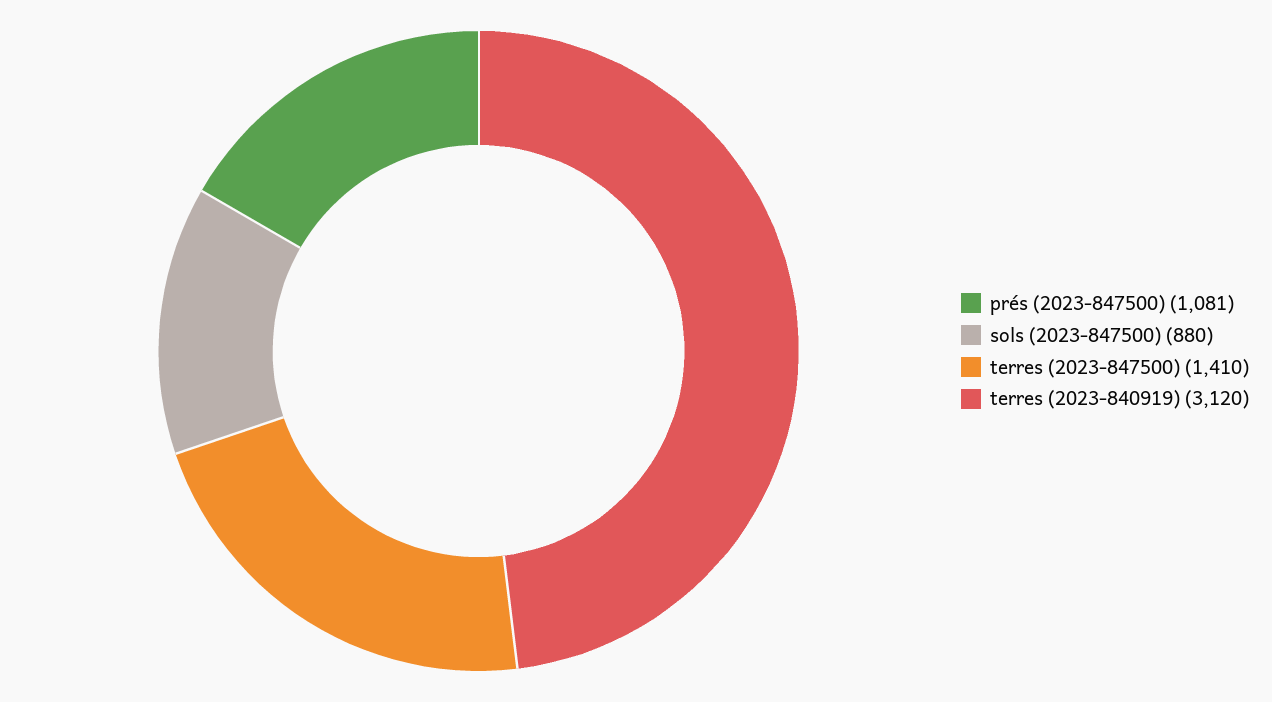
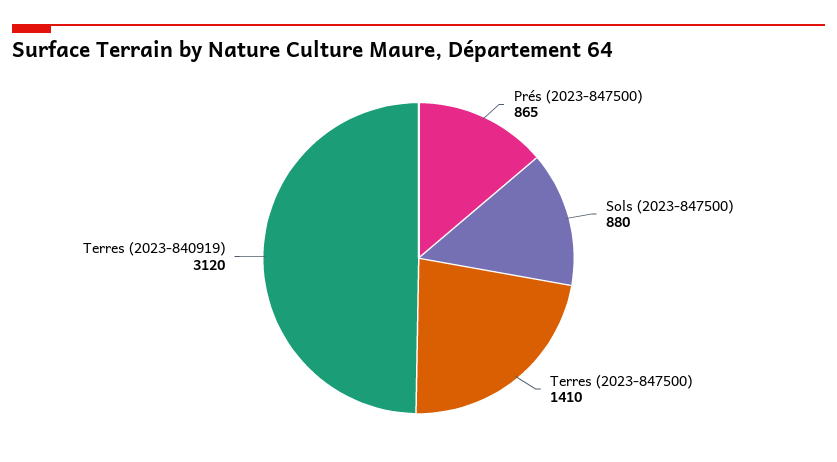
  {
-   "prés (2023-847500)": 1081,
+   "prés (2023-847500)": 865,
    "sols (2023-847500)": 880,
    "terres (2023-847500)": 1410,
    "terres (2023-840919)": 3120
  }

